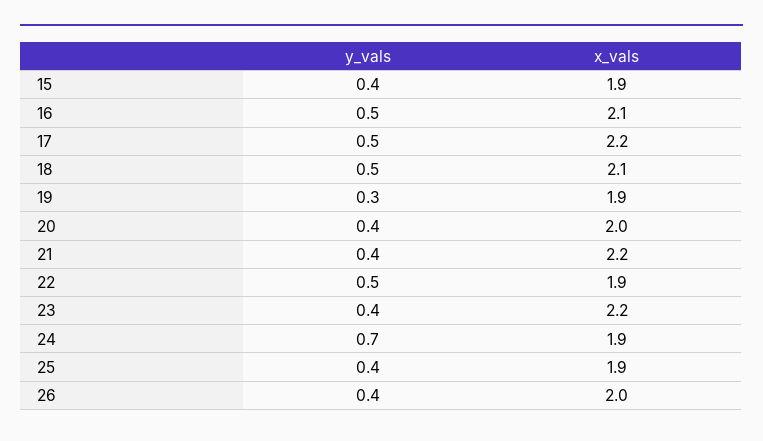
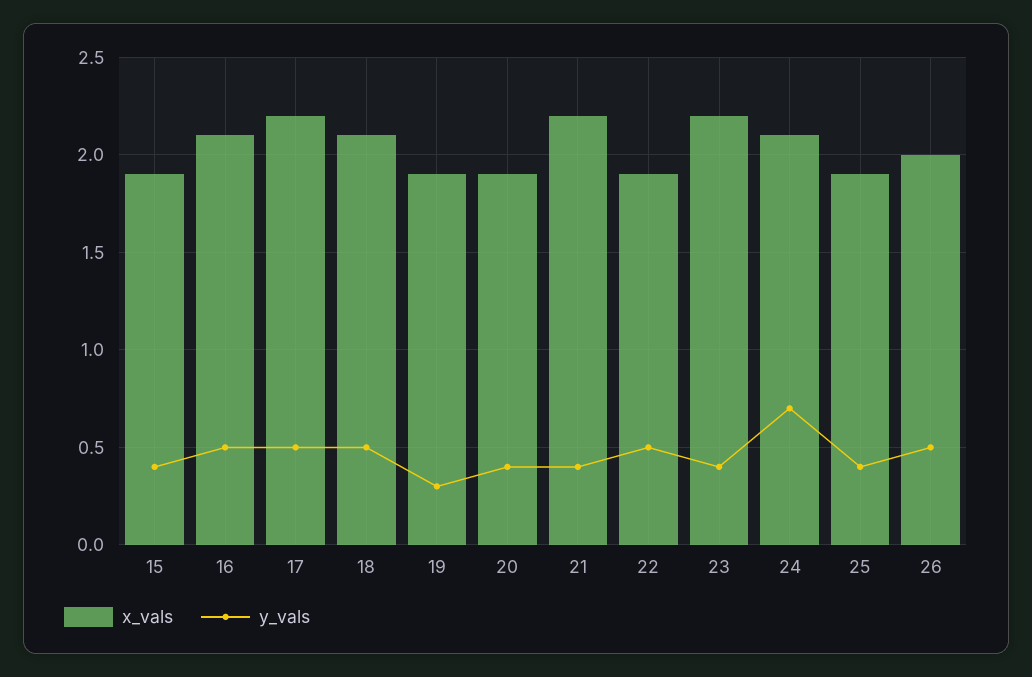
  {
    "y_vals": {
      "15": 0.4,
      "16": 0.5,
      "17": 0.5,
      "18": 0.5,
      "19": 0.3,
      "20": 0.4,
      "21": 0.4,
      "22": 0.5,
      "23": 0.4,
      "24": 0.7,
      "25": 0.4,
-     "26": 0.4
+     "26": 0.5
    },
    "x_vals": {
      "15": 1.9,
      "16": 2.1,
      "17": 2.2,
      "18": 2.1,
      "19": 1.9,
-     "20": 2,
+     "20": 1.9,
      "21": 2.2,
      "22": 1.9,
      "23": 2.2,
-     "24": 1.9,
+     "24": 2.1,
      "25": 1.9,
      "26": 2
    }
  }

